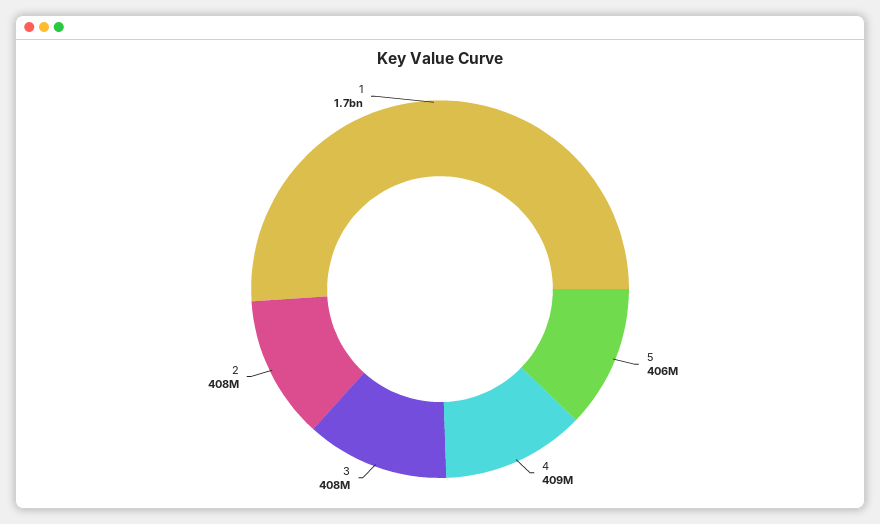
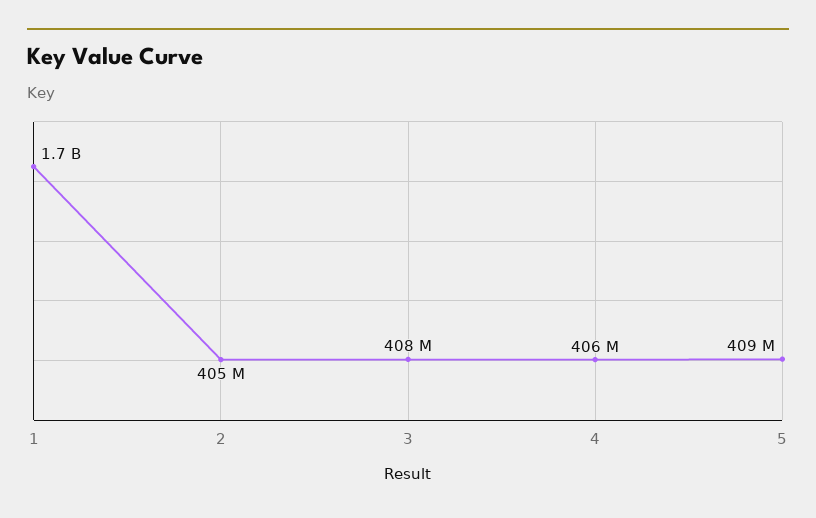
  {
-   "5": 406000000,
+   "5": 409000000,
-   "4": 409000000,
+   "4": 406000000,
    "3": 408000000,
-   "2": 408000000,
+   "2": 405000000,
    "1": 1700000000
  }

